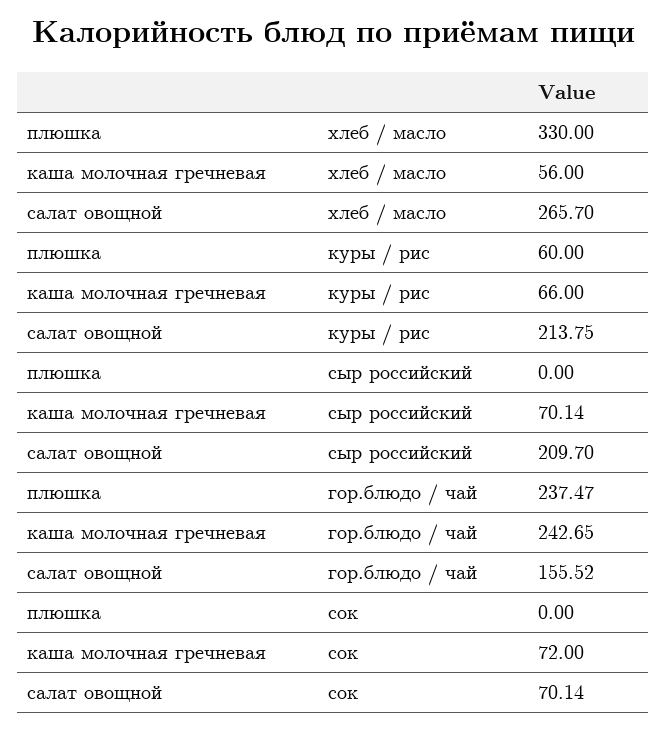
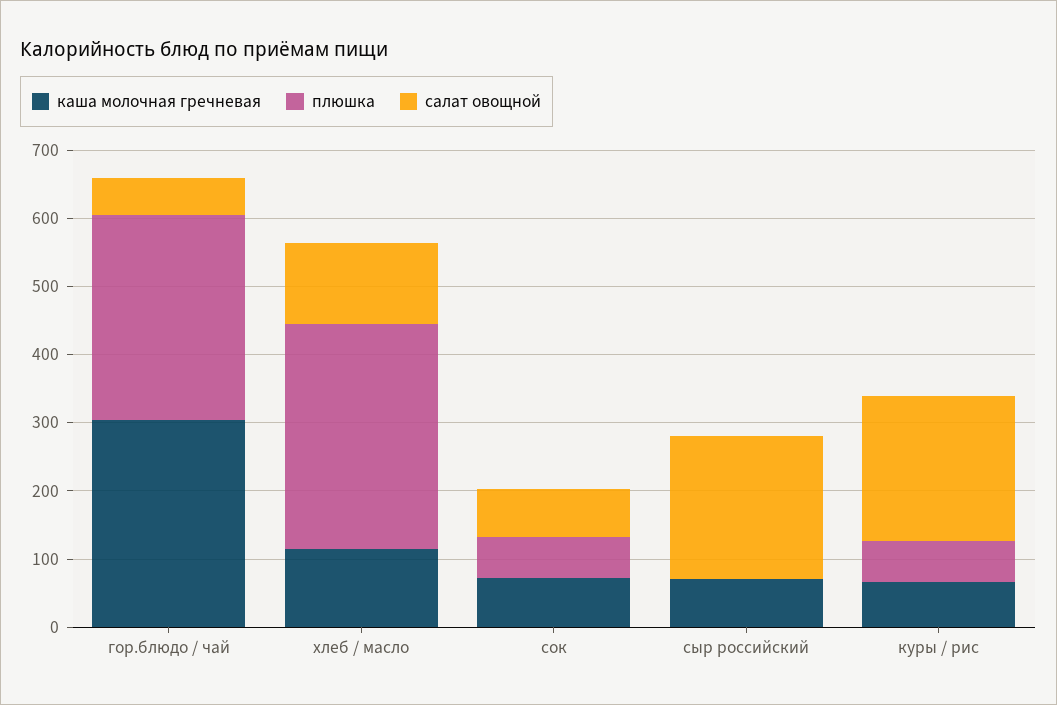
  {
    "плюшка": {
      "хлеб / масло": 330,
      "куры / рис": 60,
      "сыр российский": 0,
-     "гор.блюдо / чай": 237.47,
+     "гор.блюдо / чай": 300,
-     "сок": 0
+     "сок": 60
    },
    "каша молочная гречневая": {
-     "хлеб / масло": 56,
+     "хлеб / масло": 120,
      "куры / рис": 66,
      "сыр российский": 70.14,
-     "гор.блюдо / чай": 242.65,
+     "гор.блюдо / чай": 300,
      "сок": 72
    },
    "салат овощной": {
-     "хлеб / масло": 265.7,
+     "хлеб / масло": 120,
      "куры / рис": 213.75,
      "сыр российский": 209.7,
-     "гор.блюдо / чай": 155.52,
+     "гор.блюдо / чай": 60,
      "сок": 70.14
    }
  }

